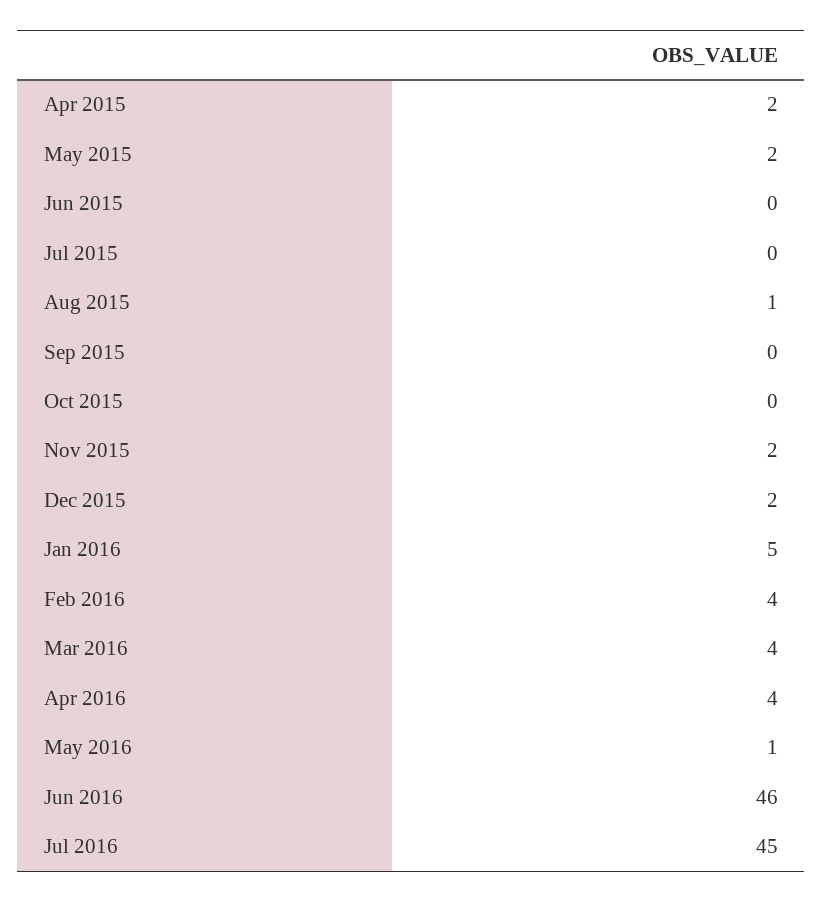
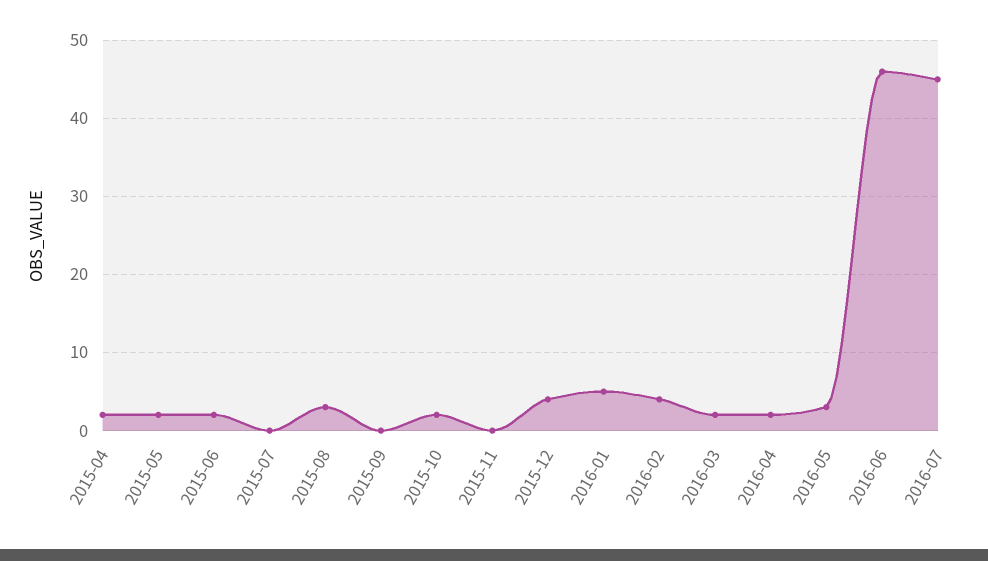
  {
    "Apr 2015": 2,
    "May 2015": 2,
-   "Jun 2015": 0,
+   "Jun 2015": 2,
    "Jul 2015": 0,
-   "Aug 2015": 1,
+   "Aug 2015": 3,
    "Sep 2015": 0,
-   "Oct 2015": 0,
+   "Oct 2015": 2,
-   "Nov 2015": 2,
+   "Nov 2015": 0,
-   "Dec 2015": 2,
+   "Dec 2015": 4,
    "Jan 2016": 5,
    "Feb 2016": 4,
-   "Mar 2016": 4,
+   "Mar 2016": 2,
-   "Apr 2016": 4,
+   "Apr 2016": 2,
-   "May 2016": 1,
+   "May 2016": 3,
    "Jun 2016": 46,
    "Jul 2016": 45
  }

